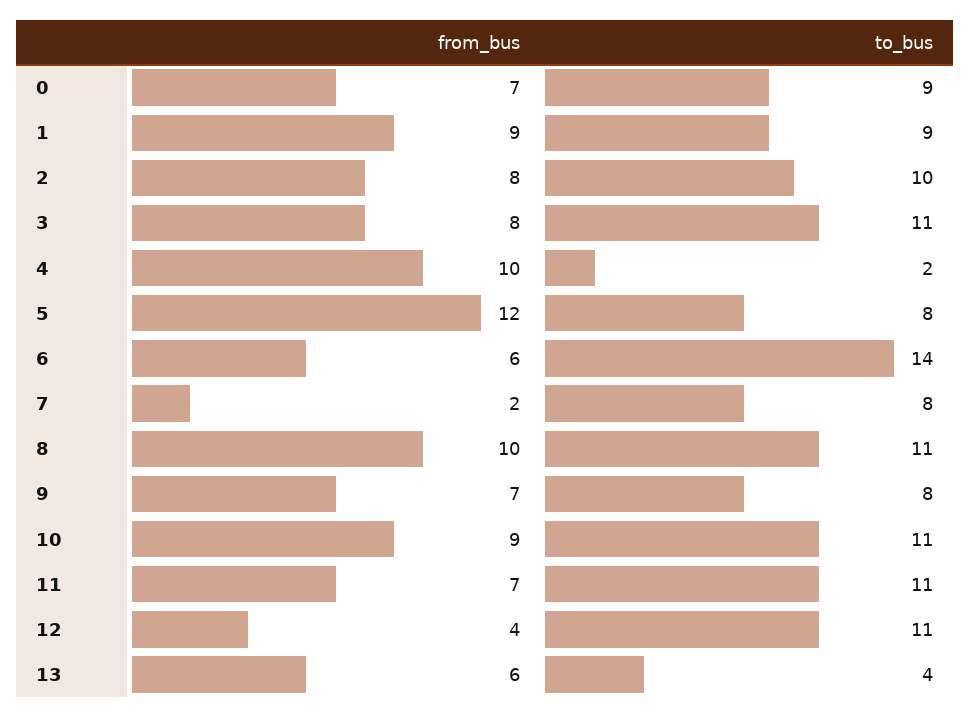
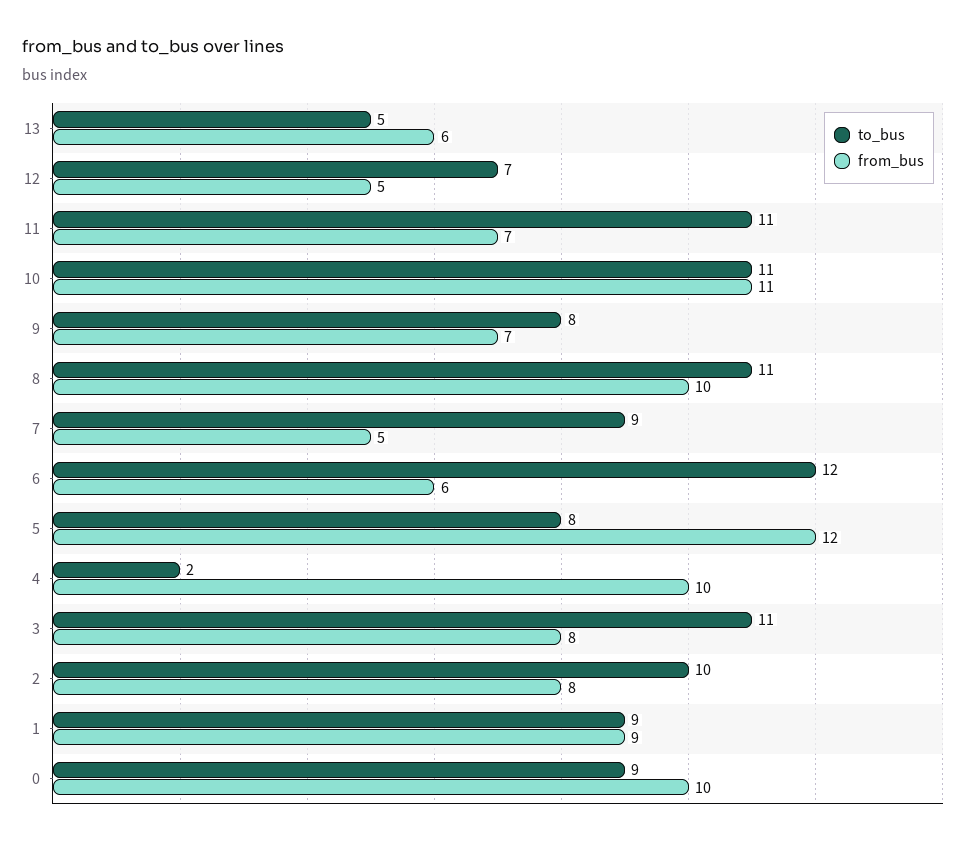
  {
    "from_bus": {
-     "0": 7,
+     "0": 10,
      "1": 9,
      "2": 8,
      "3": 8,
      "4": 10,
      "5": 12,
      "6": 6,
-     "7": 2,
+     "7": 5,
      "8": 10,
      "9": 7,
-     "10": 9,
+     "10": 11,
      "11": 7,
-     "12": 4,
+     "12": 5,
      "13": 6
    },
    "to_bus": {
      "0": 9,
      "1": 9,
      "2": 10,
      "3": 11,
      "4": 2,
      "5": 8,
-     "6": 14,
+     "6": 12,
-     "7": 8,
+     "7": 9,
      "8": 11,
      "9": 8,
      "10": 11,
      "11": 11,
-     "12": 11,
+     "12": 7,
-     "13": 4
+     "13": 5
    }
  }

